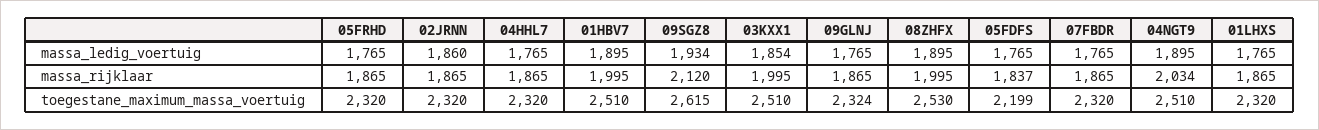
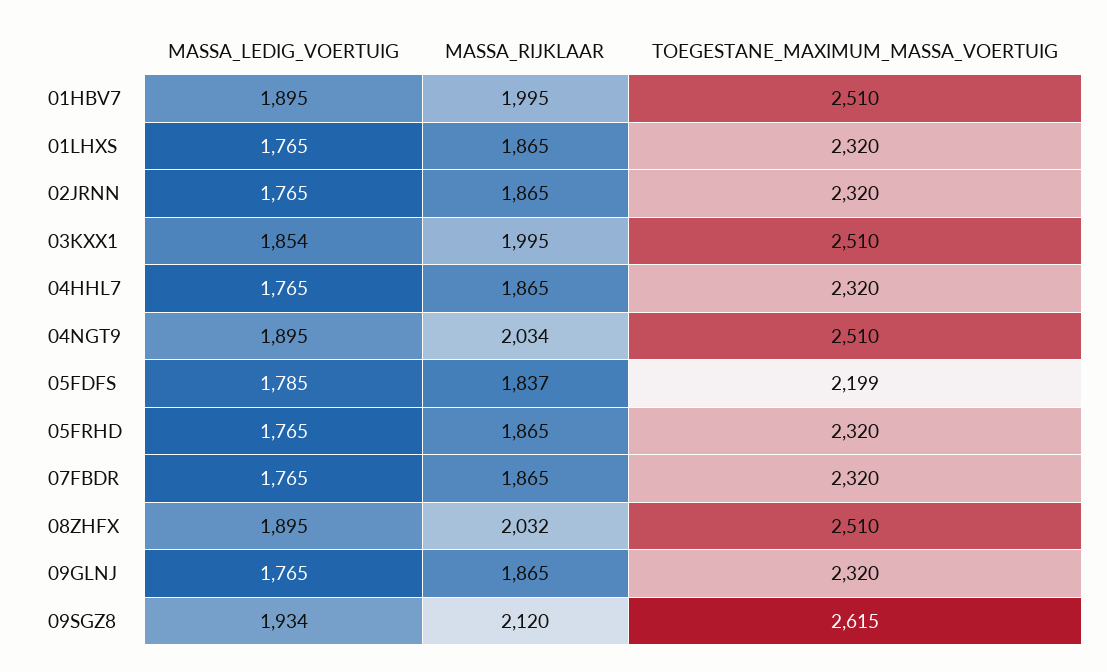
  {
    "05FRHD": {
      "massa_ledig_voertuig": 1765,
      "massa_rijklaar": 1865,
      "toegestane_maximum_massa_voertuig": 2320
    },
    "02JRNN": {
-     "massa_ledig_voertuig": 1860,
+     "massa_ledig_voertuig": 1765,
      "massa_rijklaar": 1865,
      "toegestane_maximum_massa_voertuig": 2320
    },
    "04HHL7": {
      "massa_ledig_voertuig": 1765,
      "massa_rijklaar": 1865,
      "toegestane_maximum_massa_voertuig": 2320
    },
    "01HBV7": {
      "massa_ledig_voertuig": 1895,
      "massa_rijklaar": 1995,
      "toegestane_maximum_massa_voertuig": 2510
    },
    "09SGZ8": {
      "massa_ledig_voertuig": 1934,
      "massa_rijklaar": 2120,
      "toegestane_maximum_massa_voertuig": 2615
    },
    "03KXX1": {
      "massa_ledig_voertuig": 1854,
      "massa_rijklaar": 1995,
      "toegestane_maximum_massa_voertuig": 2510
    },
    "09GLNJ": {
      "massa_ledig_voertuig": 1765,
      "massa_rijklaar": 1865,
-     "toegestane_maximum_massa_voertuig": 2324
+     "toegestane_maximum_massa_voertuig": 2320
    },
    "08ZHFX": {
      "massa_ledig_voertuig": 1895,
-     "massa_rijklaar": 1995,
+     "massa_rijklaar": 2032,
-     "toegestane_maximum_massa_voertuig": 2530
+     "toegestane_maximum_massa_voertuig": 2510
    },
    "05FDFS": {
-     "massa_ledig_voertuig": 1765,
+     "massa_ledig_voertuig": 1785,
      "massa_rijklaar": 1837,
      "toegestane_maximum_massa_voertuig": 2199
    },
    "07FBDR": {
      "massa_ledig_voertuig": 1765,
      "massa_rijklaar": 1865,
      "toegestane_maximum_massa_voertuig": 2320
    },
    "04NGT9": {
      "massa_ledig_voertuig": 1895,
      "massa_rijklaar": 2034,
      "toegestane_maximum_massa_voertuig": 2510
    },
    "01LHXS": {
      "massa_ledig_voertuig": 1765,
      "massa_rijklaar": 1865,
      "toegestane_maximum_massa_voertuig": 2320
    }
  }

